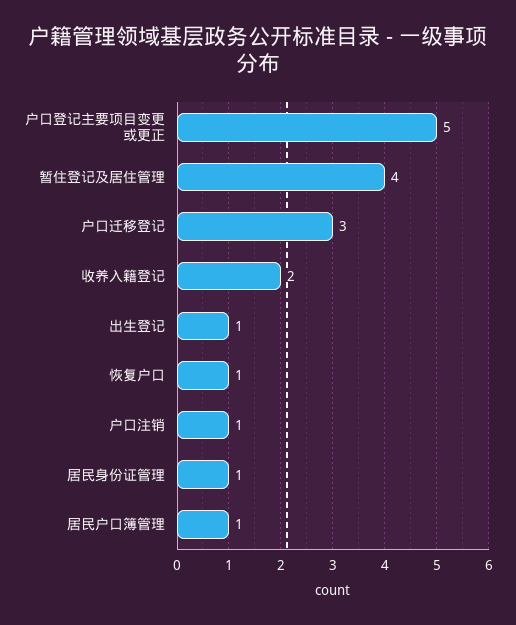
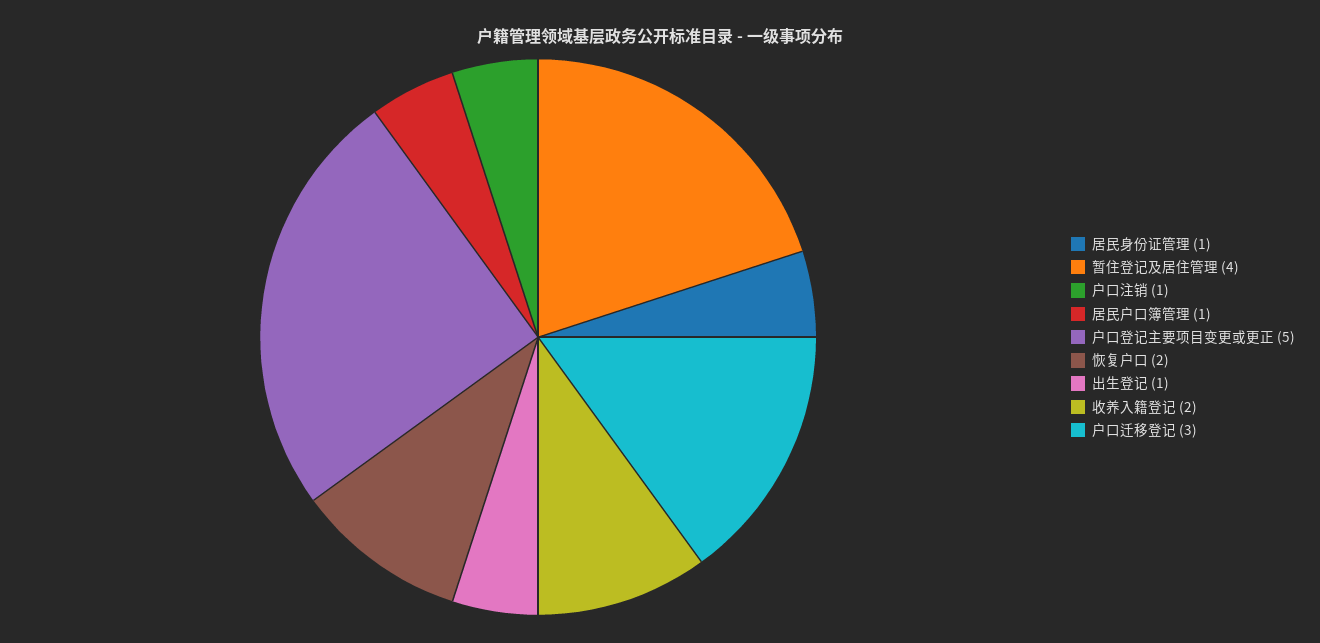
  {
    "户口登记主要项目变更或更正": 5,
    "暂住登记及居住管理": 4,
    "户口迁移登记": 3,
    "收养入籍登记": 2,
    "出生登记": 1,
-   "恢复户口": 1,
+   "恢复户口": 2,
    "户口注销": 1,
    "居民身份证管理": 1,
    "居民户口簿管理": 1
  }

